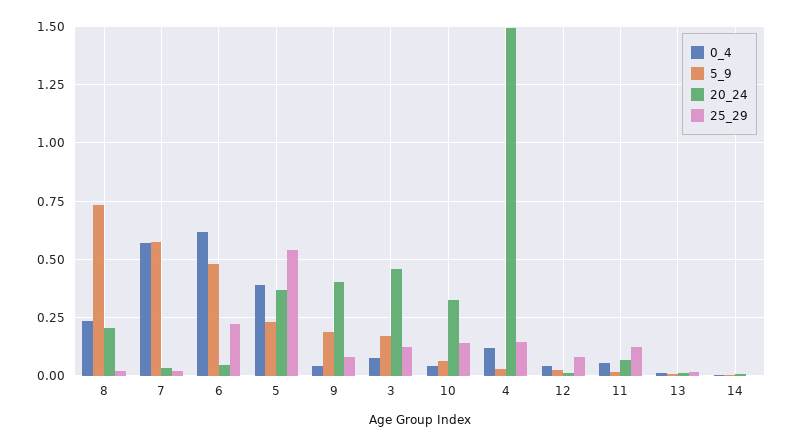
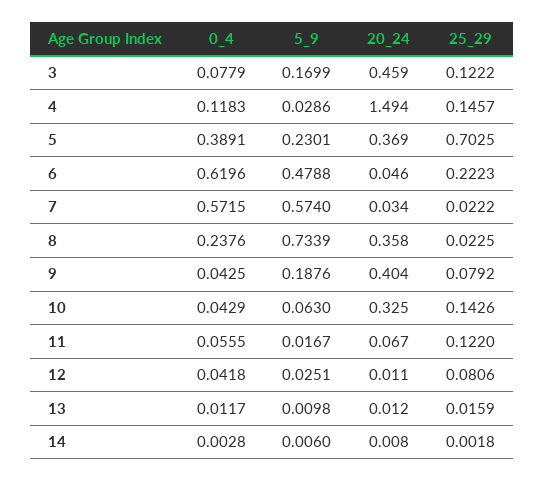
  {
    "0_4": {
      "8": 0.2376,
      "7": 0.5715,
      "6": 0.6196,
      "5": 0.3891,
      "9": 0.0425,
      "3": 0.0779,
      "10": 0.0429,
      "4": 0.1183,
      "12": 0.0418,
      "11": 0.0555,
      "13": 0.0117,
      "14": 0.0028
    },
    "5_9": {
      "8": 0.7339,
      "7": 0.574,
      "6": 0.4788,
      "5": 0.2301,
      "9": 0.1876,
      "3": 0.1699,
      "10": 0.063,
      "4": 0.0286,
      "12": 0.0251,
      "11": 0.0167,
      "13": 0.0098,
      "14": 0.006
    },
    "20_24": {
-     "8": 0.2,
+     "8": 0.358,
      "7": 0.034,
      "6": 0.046,
      "5": 0.369,
      "9": 0.404,
      "3": 0.459,
      "10": 0.325,
      "4": 1.494,
      "12": 0.011,
      "11": 0.067,
      "13": 0.012,
      "14": 0.008
    },
    "25_29": {
      "8": 0.0225,
      "7": 0.0222,
      "6": 0.2223,
-     "5": 0.55,
+     "5": 0.7025,
      "9": 0.0792,
      "3": 0.1222,
      "10": 0.1426,
      "4": 0.1457,
      "12": 0.0806,
      "11": 0.122,
      "13": 0.0159,
      "14": 0.0018
    }
  }

